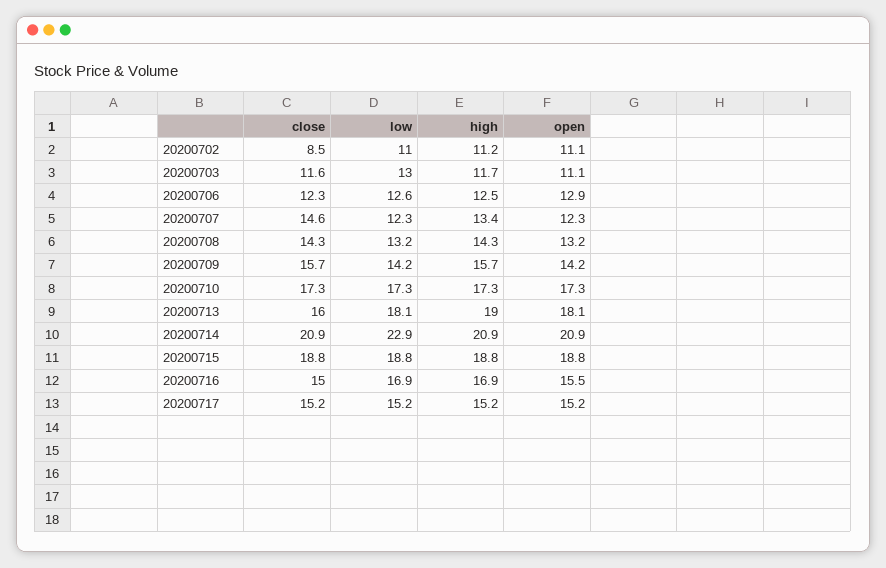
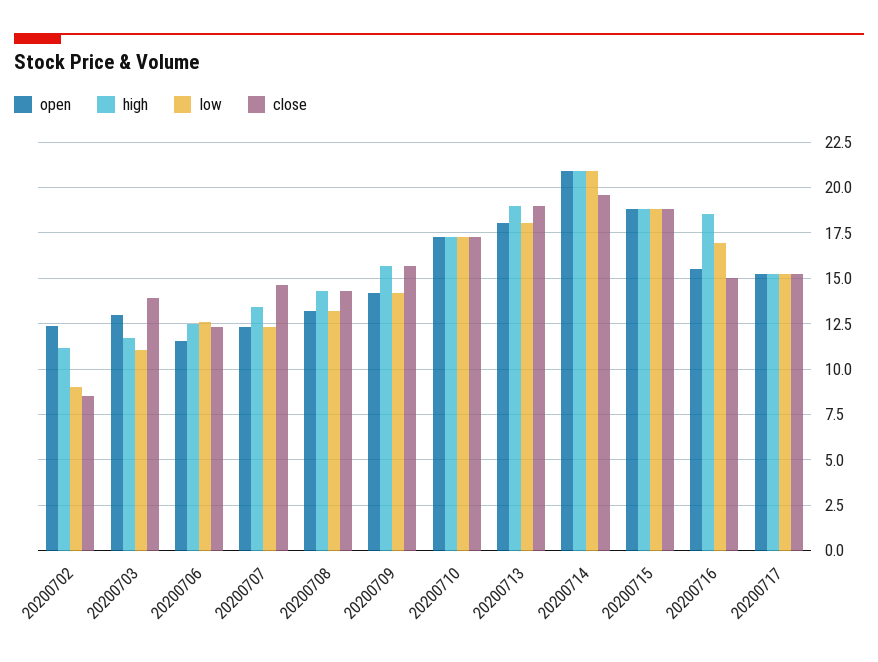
  {
    "close": {
      "20200702": 8.5,
-     "20200703": 11.6,
+     "20200703": 14,
      "20200706": 12.3,
      "20200707": 14.6,
      "20200708": 14.3,
      "20200709": 15.7,
      "20200710": 17.3,
-     "20200713": 16,
+     "20200713": 19,
-     "20200714": 20.9,
+     "20200714": 19.5,
      "20200715": 18.8,
      "20200716": 15,
      "20200717": 15.2
    },
    "low": {
-     "20200702": 11,
+     "20200702": 9,
-     "20200703": 13,
+     "20200703": 11,
      "20200706": 12.6,
      "20200707": 12.3,
      "20200708": 13.2,
      "20200709": 14.2,
      "20200710": 17.3,
      "20200713": 18.1,
-     "20200714": 22.9,
+     "20200714": 21,
      "20200715": 18.8,
      "20200716": 16.9,
      "20200717": 15.2
    },
    "high": {
      "20200702": 11.2,
      "20200703": 11.7,
      "20200706": 12.5,
      "20200707": 13.4,
      "20200708": 14.3,
      "20200709": 15.7,
      "20200710": 17.3,
      "20200713": 19,
      "20200714": 20.9,
      "20200715": 18.8,
-     "20200716": 16.9,
+     "20200716": 18.5,
      "20200717": 15.2
    },
    "open": {
-     "20200702": 11.1,
+     "20200702": 12.5,
-     "20200703": 11.1,
+     "20200703": 13,
-     "20200706": 12.9,
+     "20200706": 11.5,
      "20200707": 12.3,
      "20200708": 13.2,
      "20200709": 14.2,
      "20200710": 17.3,
      "20200713": 18.1,
      "20200714": 20.9,
      "20200715": 18.8,
      "20200716": 15.5,
      "20200717": 15.2
    }
  }

